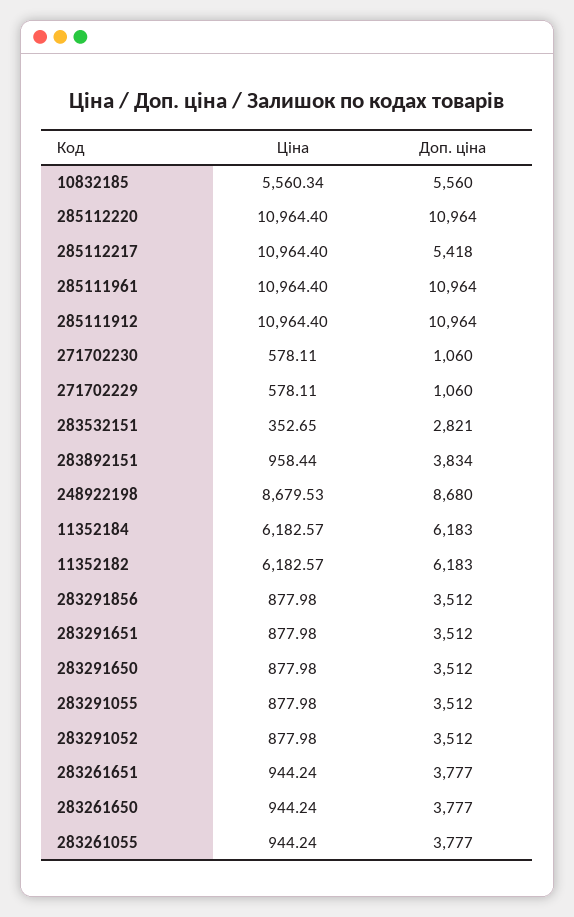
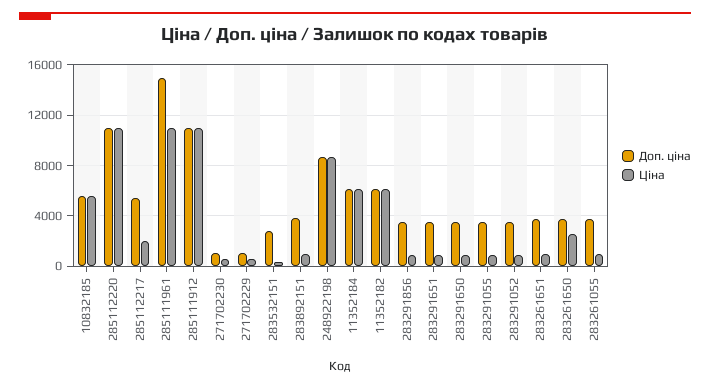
  {
    "Ціна": {
      "10832185": 5560.34,
      "285112220": 10964.4,
-     "285112217": 10964.4,
+     "285112217": 2000,
      "285111961": 10964.4,
      "285111912": 10964.4,
      "271702230": 578.11,
      "271702229": 578.11,
      "283532151": 352.65,
      "283892151": 958.44,
      "248922198": 8679.53,
      "11352184": 6182.57,
      "11352182": 6182.57,
      "283291856": 877.98,
      "283291651": 877.98,
      "283291650": 877.98,
      "283291055": 877.98,
      "283291052": 877.98,
      "283261651": 944.24,
-     "283261650": 944.24,
+     "283261650": 2500,
      "283261055": 944.24
    },
    "Доп. ціна": {
      "10832185": 5560,
      "285112220": 10964,
      "285112217": 5418,
-     "285111961": 10964,
+     "285111961": 15000,
      "285111912": 10964,
      "271702230": 1060,
      "271702229": 1060,
      "283532151": 2821,
      "283892151": 3834,
      "248922198": 8680,
      "11352184": 6183,
      "11352182": 6183,
      "283291856": 3512,
      "283291651": 3512,
      "283291650": 3512,
      "283291055": 3512,
      "283291052": 3512,
      "283261651": 3777,
      "283261650": 3777,
      "283261055": 3777
    }
  }

